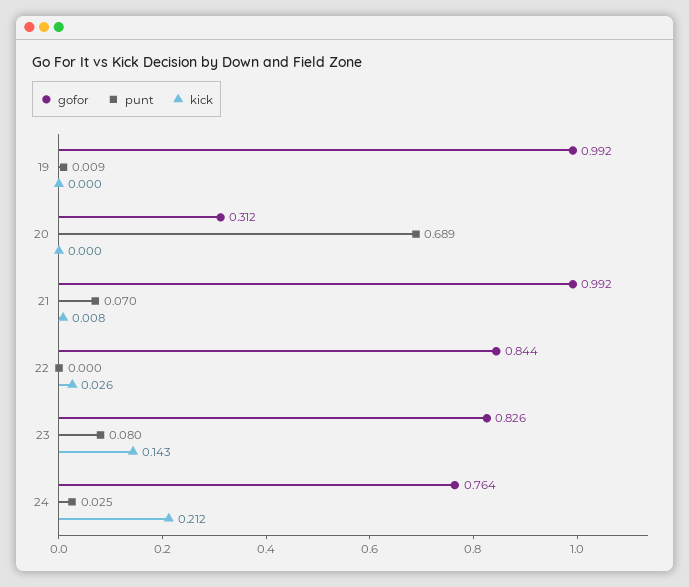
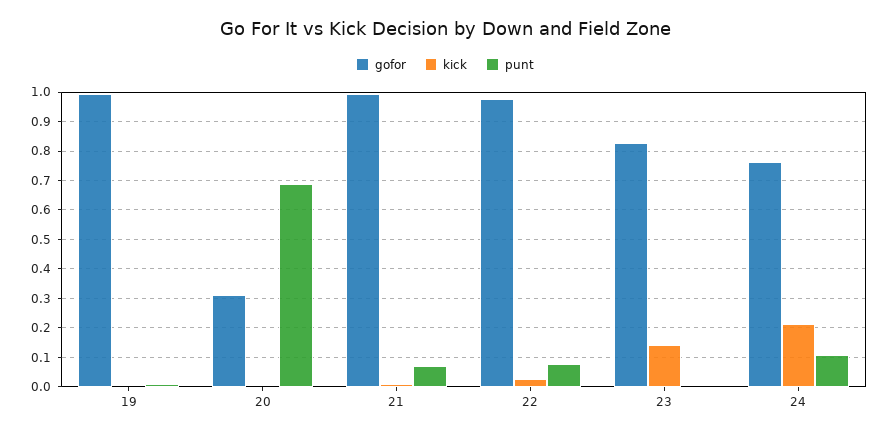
  {
    "gofor": {
      "19": 0.992,
      "20": 0.312,
      "21": 0.992,
-     "22": 0.844,
+     "22": 0.975,
      "23": 0.826,
      "24": 0.764
    },
    "punt": {
      "19": 0.009,
      "20": 0.689,
      "21": 0.07,
-     "22": 0,
+     "22": 0.075,
-     "23": 0.08,
+     "23": 0,
-     "24": 0.025
+     "24": 0.1
    },
    "kick": {
      "19": 0,
      "20": 0,
      "21": 0.008,
      "22": 0.026,
      "23": 0.143,
      "24": 0.212
    }
  }

